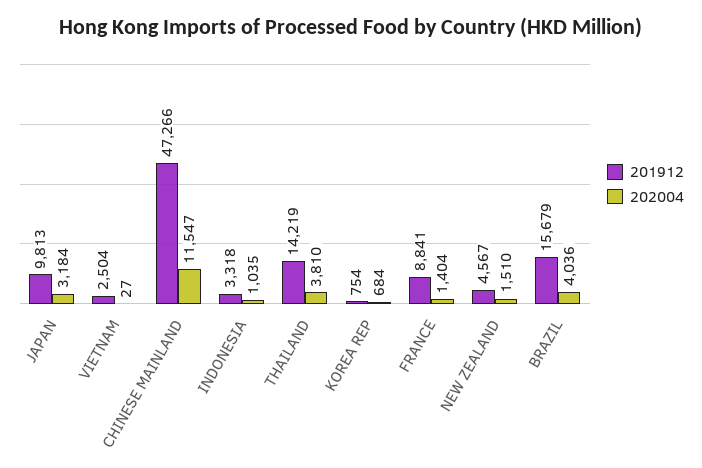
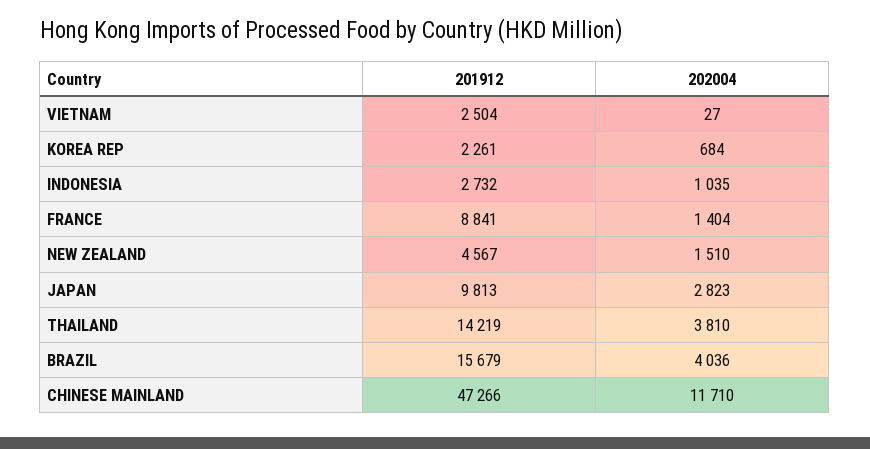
  {
    "201912": {
      "JAPAN": 9813,
      "VIETNAM": 2504,
      "CHINESE MAINLAND": 47266,
-     "INDONESIA": 3318,
+     "INDONESIA": 2732,
      "THAILAND": 14219,
-     "KOREA REP": 754,
+     "KOREA REP": 2261,
      "FRANCE": 8841,
      "NEW ZEALAND": 4567,
      "BRAZIL": 15679
    },
    "202004": {
-     "JAPAN": 3184,
+     "JAPAN": 2823,
      "VIETNAM": 27,
-     "CHINESE MAINLAND": 11547,
+     "CHINESE MAINLAND": 11710,
      "INDONESIA": 1035,
      "THAILAND": 3810,
      "KOREA REP": 684,
      "FRANCE": 1404,
      "NEW ZEALAND": 1510,
      "BRAZIL": 4036
    }
  }

